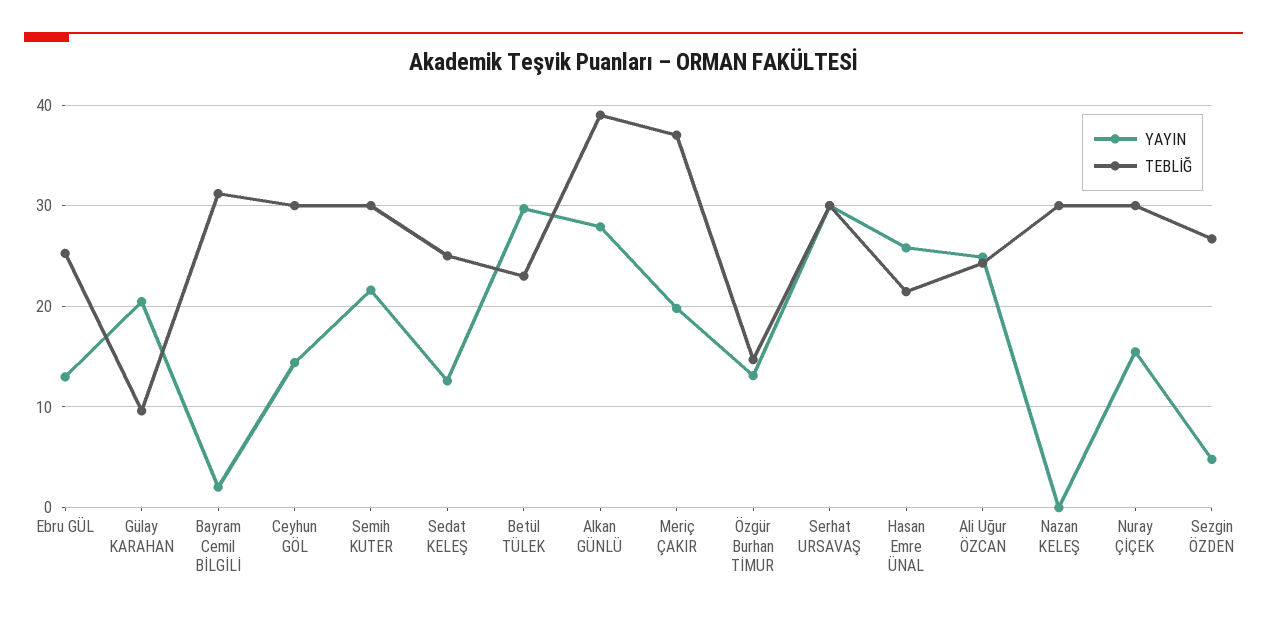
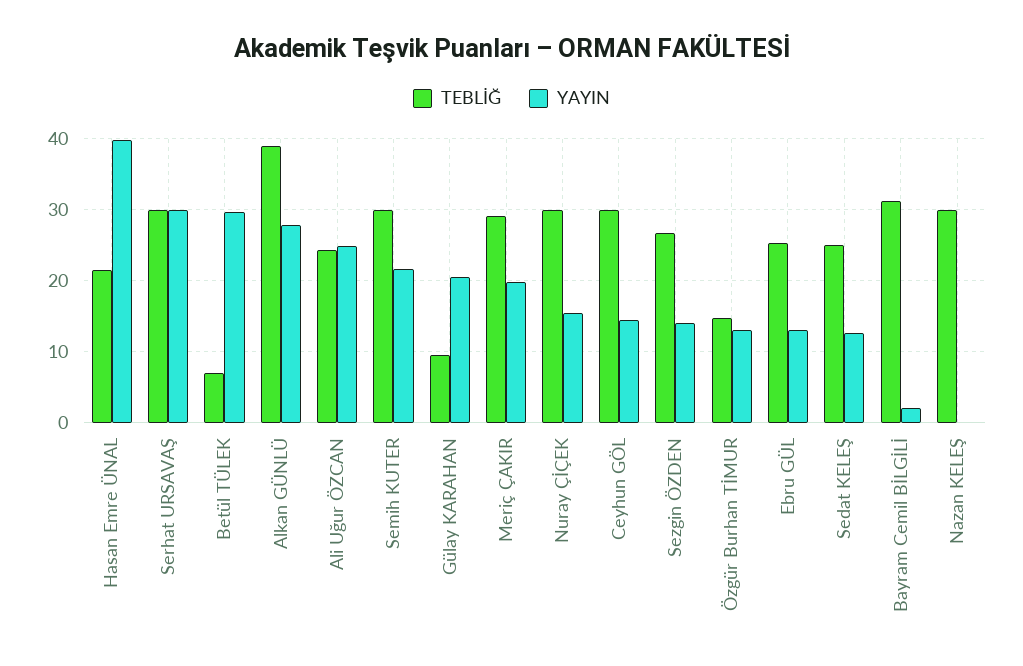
  {
    "YAYIN": {
      "Ebru GÜL": 13,
      "Gülay KARAHAN": 20,
      "Bayram Cemil BİLGİLİ": 2,
      "Ceyhun GÖL": 14,
      "Semih KUTER": 22,
      "Sedat KELEŞ": 13,
      "Betül TÜLEK": 30,
      "Alkan GÜNLÜ": 28,
      "Meriç ÇAKIR": 20,
      "Özgür Burhan TİMUR": 13,
      "Serhat URSAVAŞ": 30,
-     "Hasan Emre ÜNAL": 26,
+     "Hasan Emre ÜNAL": 40,
      "Ali Uğur ÖZCAN": 25,
      "Nazan KELEŞ": 0,
      "Nuray ÇİÇEK": 15,
-     "Sezgin ÖZDEN": 5
+     "Sezgin ÖZDEN": 14
    },
    "TEBLİĞ": {
      "Ebru GÜL": 25,
      "Gülay KARAHAN": 10,
      "Bayram Cemil BİLGİLİ": 31,
      "Ceyhun GÖL": 30,
      "Semih KUTER": 30,
      "Sedat KELEŞ": 25,
-     "Betül TÜLEK": 23,
+     "Betül TÜLEK": 7,
      "Alkan GÜNLÜ": 39,
-     "Meriç ÇAKIR": 37,
+     "Meriç ÇAKIR": 29,
      "Özgür Burhan TİMUR": 15,
      "Serhat URSAVAŞ": 30,
      "Hasan Emre ÜNAL": 21,
      "Ali Uğur ÖZCAN": 24,
      "Nazan KELEŞ": 30,
      "Nuray ÇİÇEK": 30,
      "Sezgin ÖZDEN": 27
    }
  }

